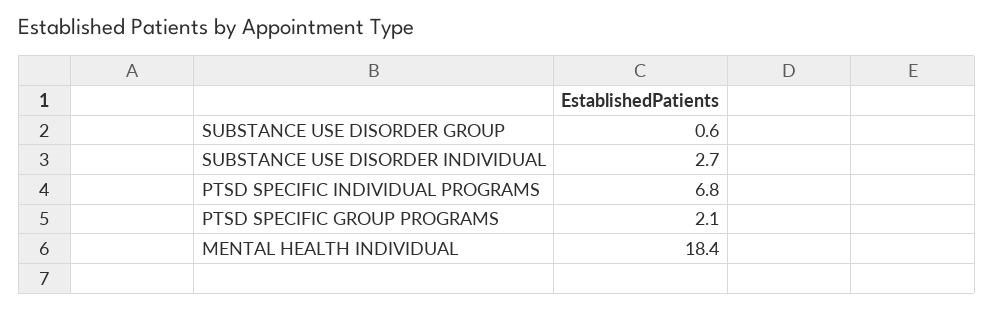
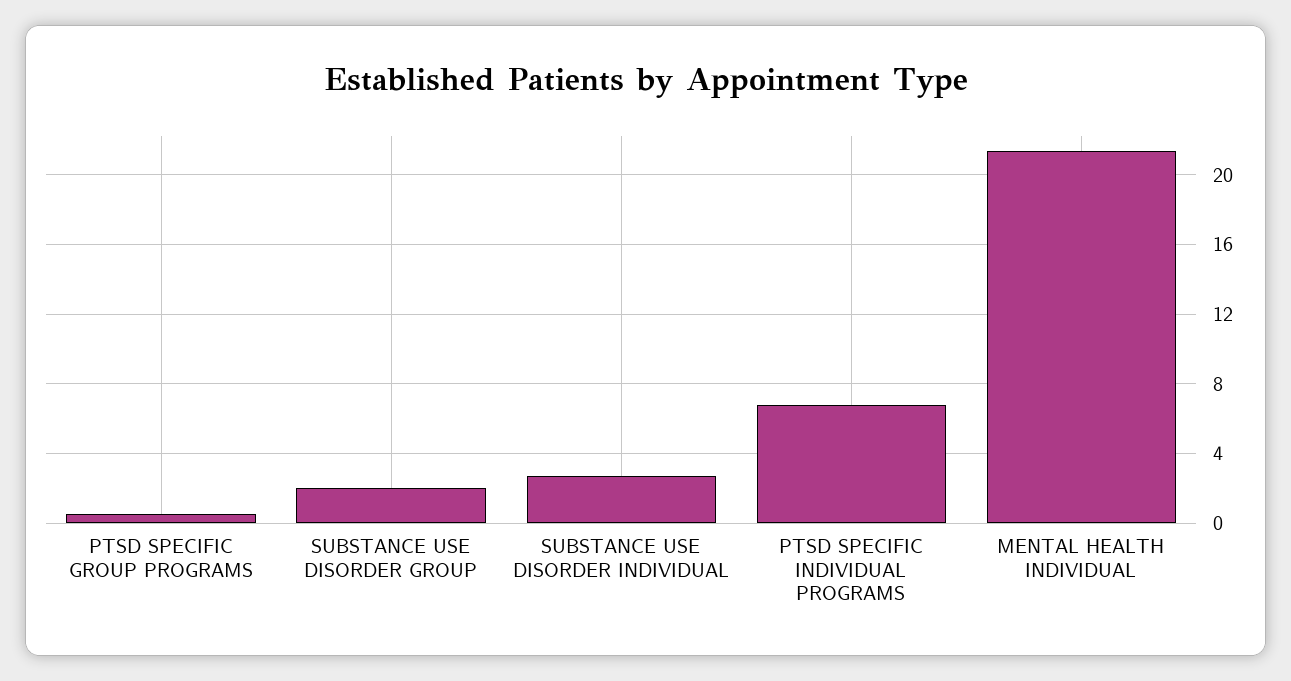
  {
-   "SUBSTANCE USE DISORDER GROUP": 0.6,
+   "SUBSTANCE USE DISORDER GROUP": 2,
    "SUBSTANCE USE DISORDER INDIVIDUAL": 2.7,
    "PTSD SPECIFIC INDIVIDUAL PROGRAMS": 6.8,
-   "PTSD SPECIFIC GROUP PROGRAMS": 2.1,
+   "PTSD SPECIFIC GROUP PROGRAMS": 0.5,
-   "MENTAL HEALTH INDIVIDUAL": 18.4
+   "MENTAL HEALTH INDIVIDUAL": 21.5
  }

